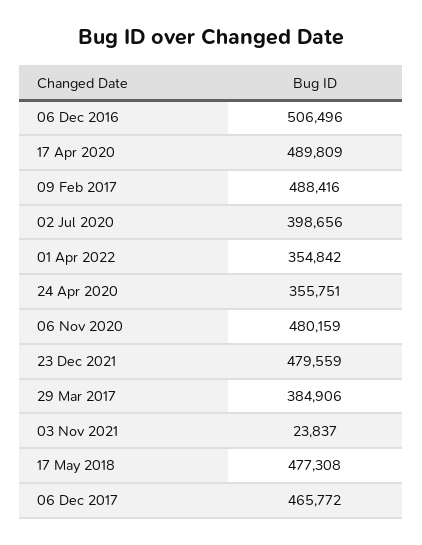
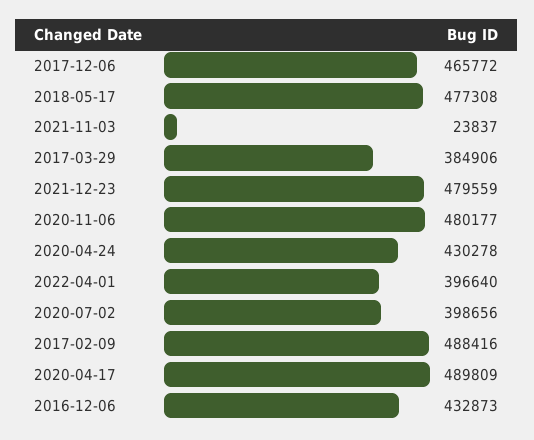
  {
-   "06 Dec 2016": 506496,
+   "06 Dec 2016": 432873,
    "17 Apr 2020": 489809,
    "09 Feb 2017": 488416,
    "02 Jul 2020": 398656,
-   "01 Apr 2022": 354842,
+   "01 Apr 2022": 396640,
-   "24 Apr 2020": 355751,
+   "24 Apr 2020": 430278,
-   "06 Nov 2020": 480159,
+   "06 Nov 2020": 480177,
    "23 Dec 2021": 479559,
    "29 Mar 2017": 384906,
    "03 Nov 2021": 23837,
    "17 May 2018": 477308,
    "06 Dec 2017": 465772
  }

